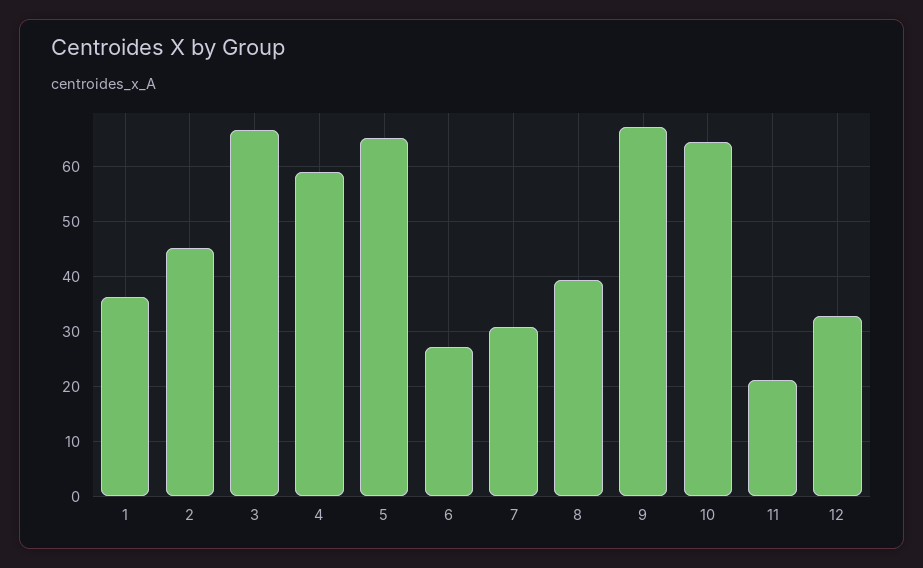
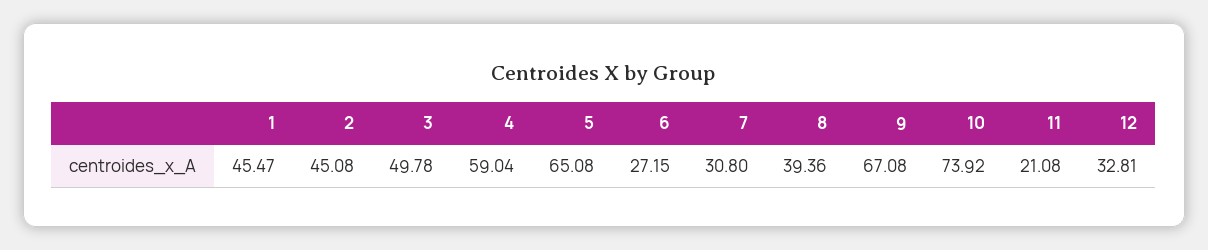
  {
-   "1": 36,
+   "1": 45.47,
    "2": 45.08,
-   "3": 66,
+   "3": 49.78,
    "4": 59.04,
    "5": 65.08,
    "6": 27.15,
    "7": 30.8,
    "8": 39.36,
    "9": 67.08,
-   "10": 64,
+   "10": 73.92,
    "11": 21.08,
    "12": 32.81
  }

